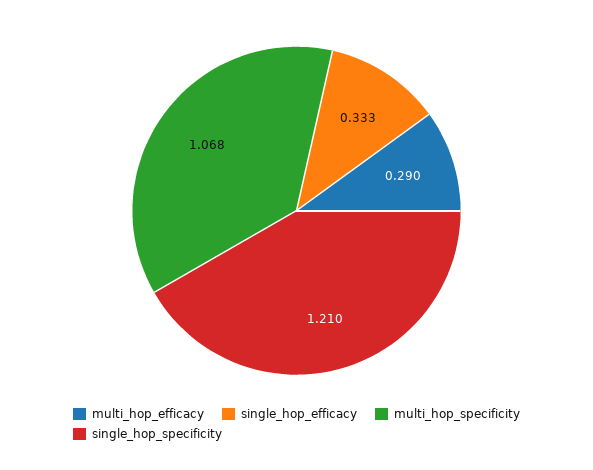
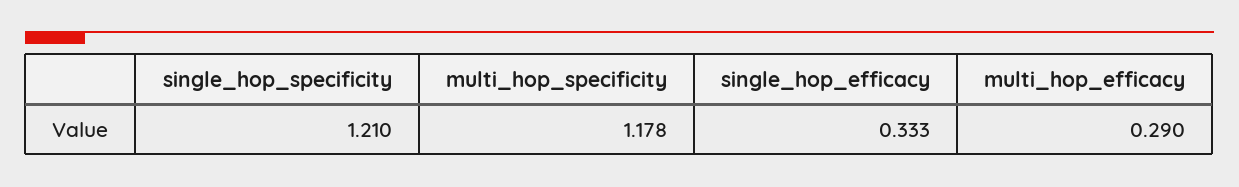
  {
    "multi_hop_efficacy": 0.29,
    "single_hop_efficacy": 0.333,
-   "multi_hop_specificity": 1.068,
+   "multi_hop_specificity": 1.178,
    "single_hop_specificity": 1.21
  }

